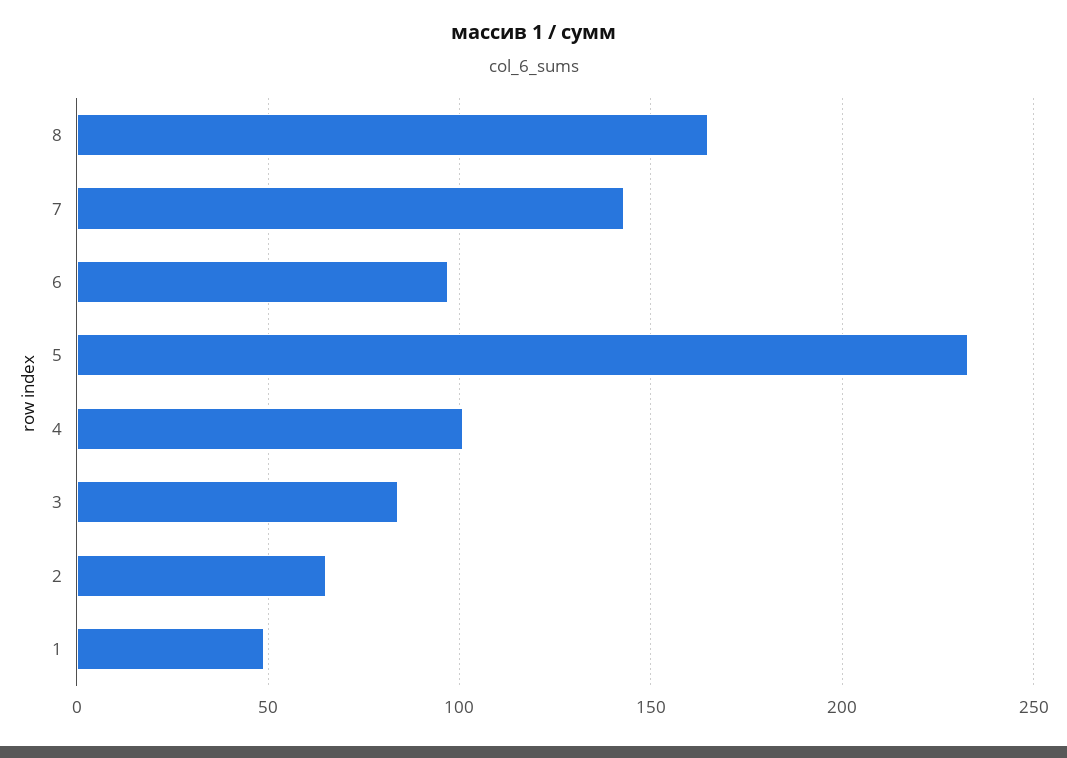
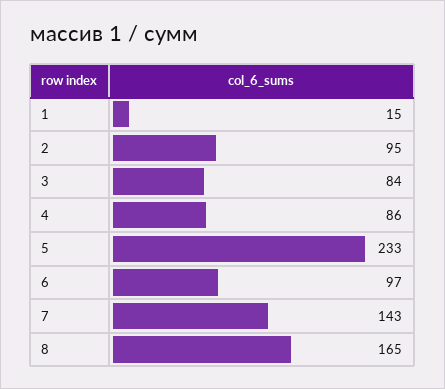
  {
    "8": 165,
    "7": 143,
    "6": 97,
    "5": 233,
-   "4": 100,
+   "4": 86,
    "3": 84,
-   "2": 65,
+   "2": 95,
-   "1": 50
+   "1": 15
  }

